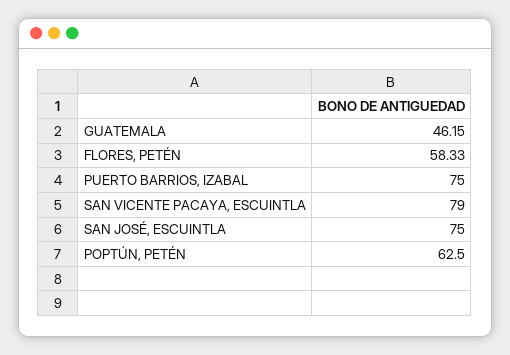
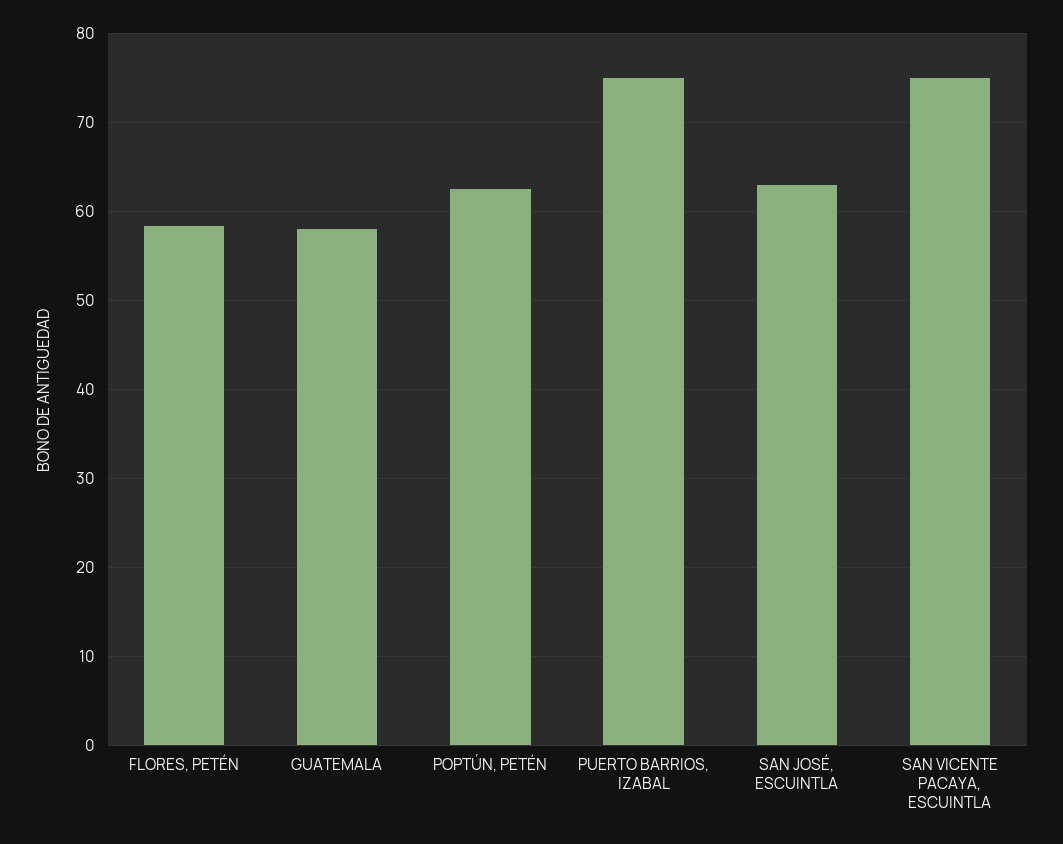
  {
-   "GUATEMALA": 46.15,
+   "GUATEMALA": 58,
    "FLORES, PETÉN": 58.33,
    "PUERTO BARRIOS, IZABAL": 75,
-   "SAN VICENTE PACAYA, ESCUINTLA": 79,
+   "SAN VICENTE PACAYA, ESCUINTLA": 75,
-   "SAN JOSÉ, ESCUINTLA": 75,
+   "SAN JOSÉ, ESCUINTLA": 63,
    "POPTÚN, PETÉN": 62.5
  }

